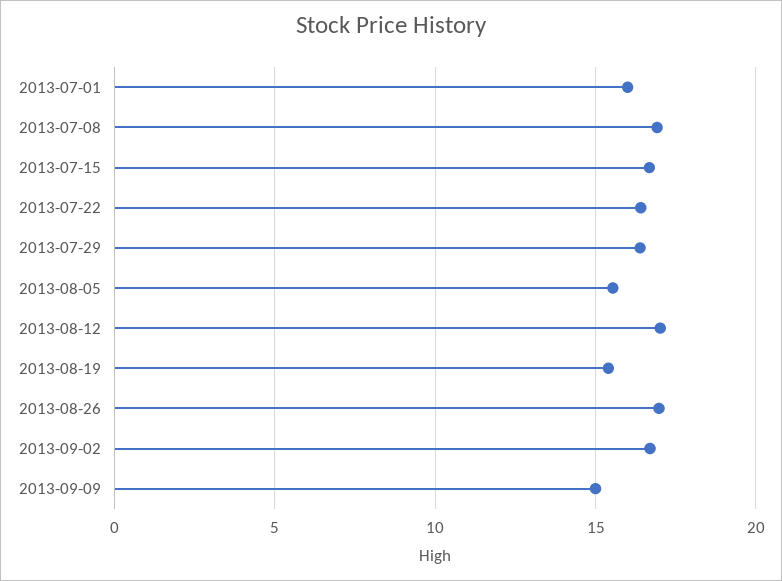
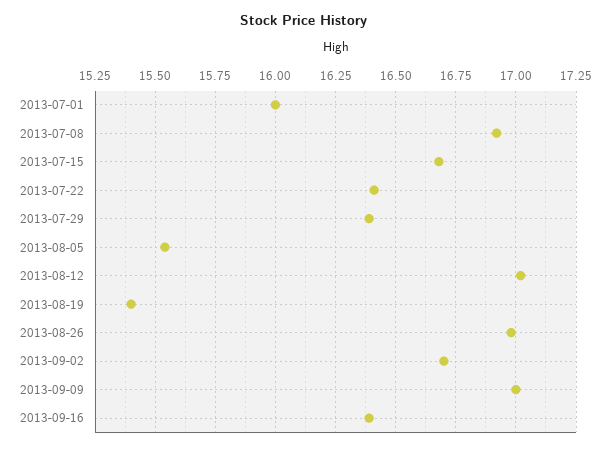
  {
    "2013-07-01": 16,
    "2013-07-08": 16.9,
    "2013-07-15": 16.7,
    "2013-07-22": 16.4,
    "2013-07-29": 16.4,
    "2013-08-05": 15.55,
    "2013-08-12": 17,
    "2013-08-19": 15.4,
    "2013-08-26": 17,
    "2013-09-02": 16.7,
-   "2013-09-09": 15
+   "2013-09-09": 17,
+   "2013-09-16": 16.4
  }

